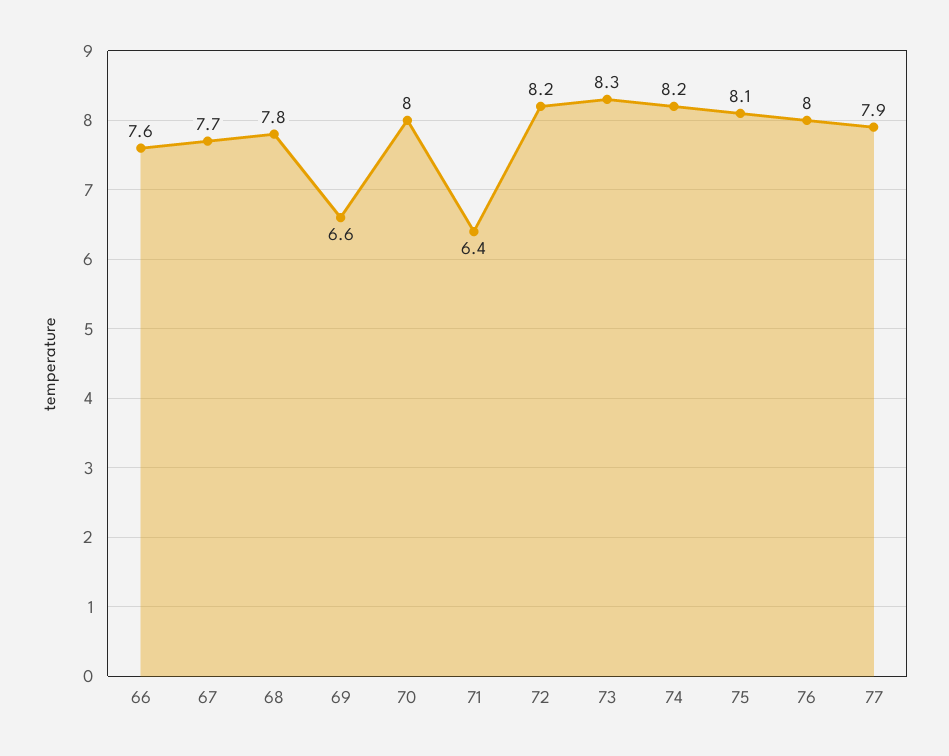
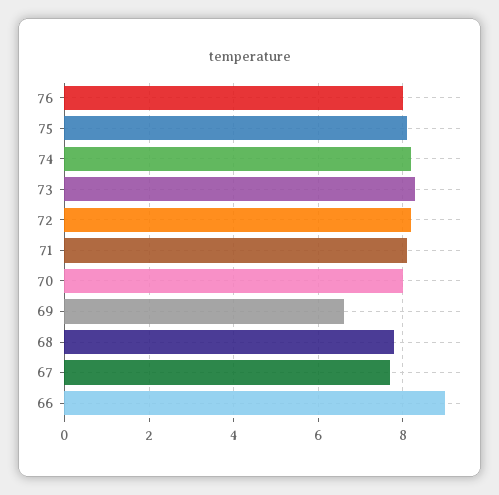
  {
-   "66": 7.6,
+   "66": 9,
    "67": 7.7,
    "68": 7.8,
    "69": 6.6,
    "70": 8,
-   "71": 6.4,
+   "71": 8,
    "72": 8.2,
    "73": 8.3,
    "74": 8.2,
    "75": 8.1,
-   "76": 8,
+   "76": 8
-   "77": 7.9
  }

